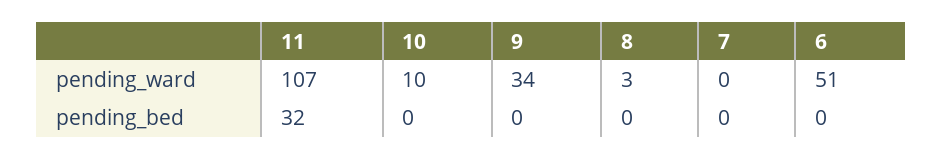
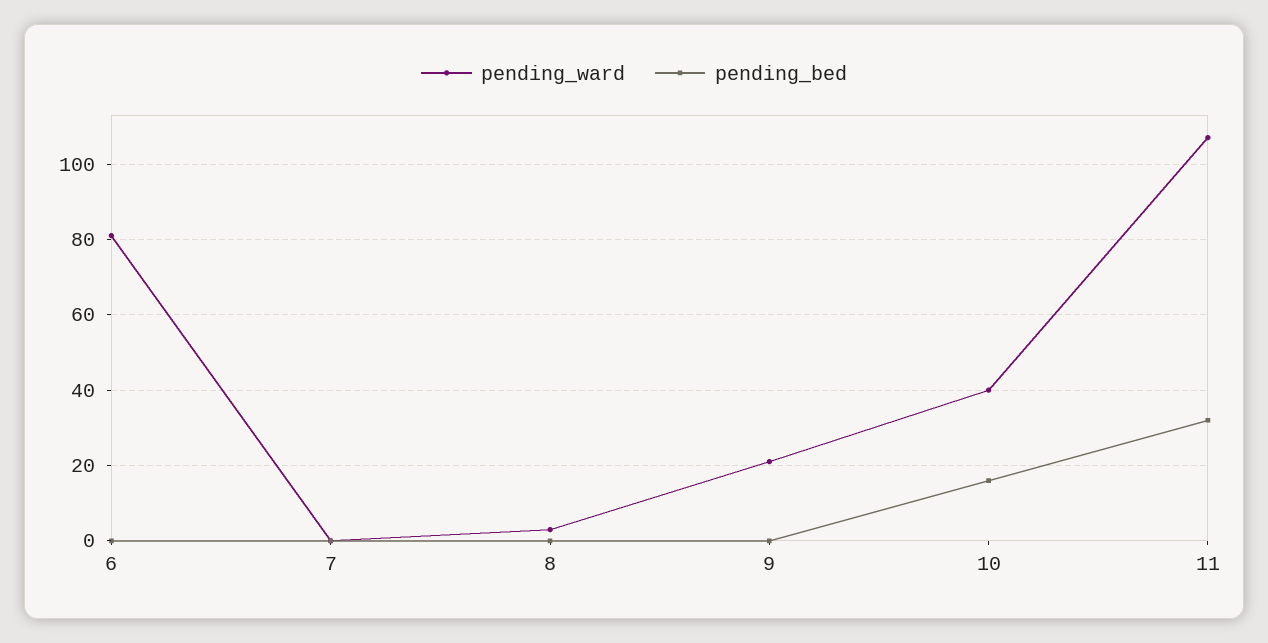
  {
    "pending_ward": {
      "11": 107,
-     "10": 10,
+     "10": 40,
-     "9": 34,
+     "9": 20,
      "8": 3,
      "7": 0,
-     "6": 51
+     "6": 80
    },
    "pending_bed": {
      "11": 32,
-     "10": 0,
+     "10": 15,
      "9": 0,
      "8": 0,
      "7": 0,
      "6": 0
    }
  }

